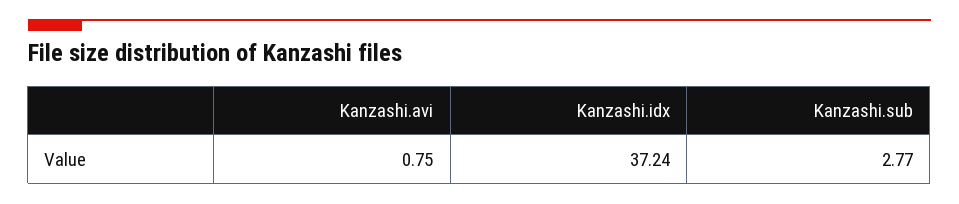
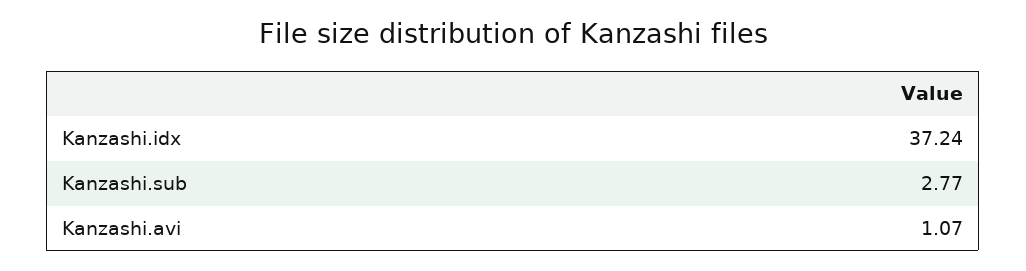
  {
-   "Kanzashi.avi": 0.75,
+   "Kanzashi.avi": 1.07,
    "Kanzashi.idx": 37.24,
    "Kanzashi.sub": 2.77
  }

